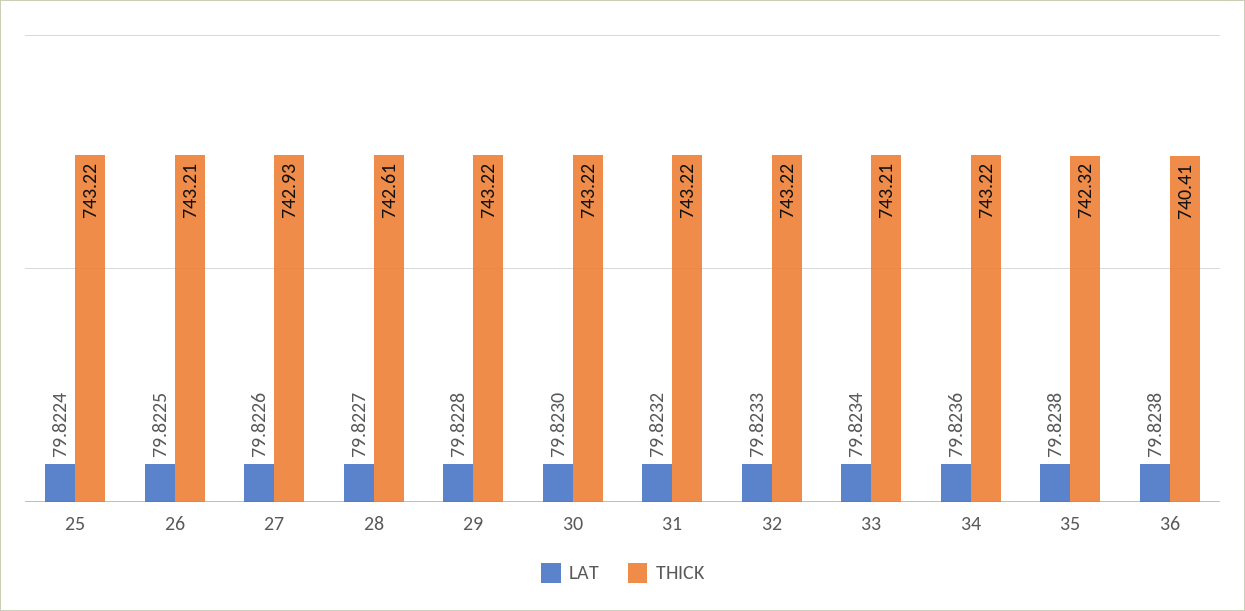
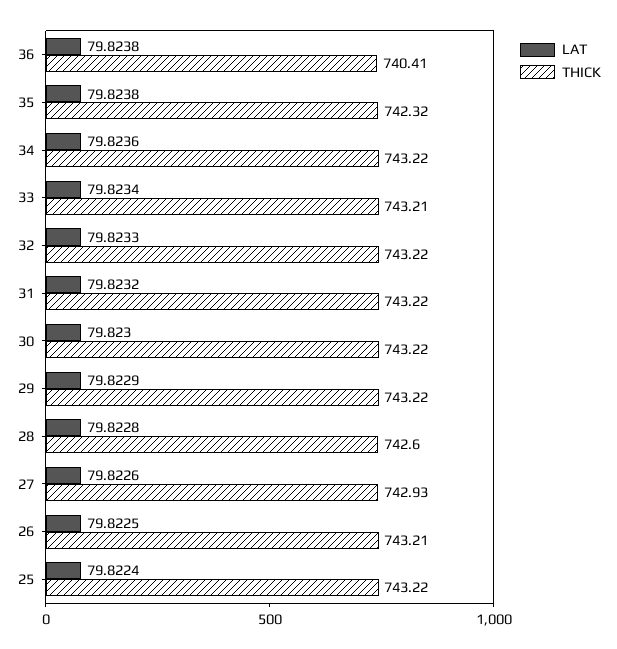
  {
    "LAT": {
      "25": 79.8224,
      "26": 79.8225,
      "27": 79.8226,
-     "28": 79.8227,
+     "28": 79.8228,
-     "29": 79.8228,
+     "29": 79.8229,
      "30": 79.823,
      "31": 79.8232,
      "32": 79.8233,
      "33": 79.8234,
      "34": 79.8236,
      "35": 79.8238,
      "36": 79.8238
    },
    "THICK": {
      "25": 743.22,
      "26": 743.21,
      "27": 742.93,
-     "28": 742.61,
+     "28": 742.6,
      "29": 743.22,
      "30": 743.22,
      "31": 743.22,
      "32": 743.22,
      "33": 743.21,
      "34": 743.22,
      "35": 742.32,
      "36": 740.41
    }
  }

